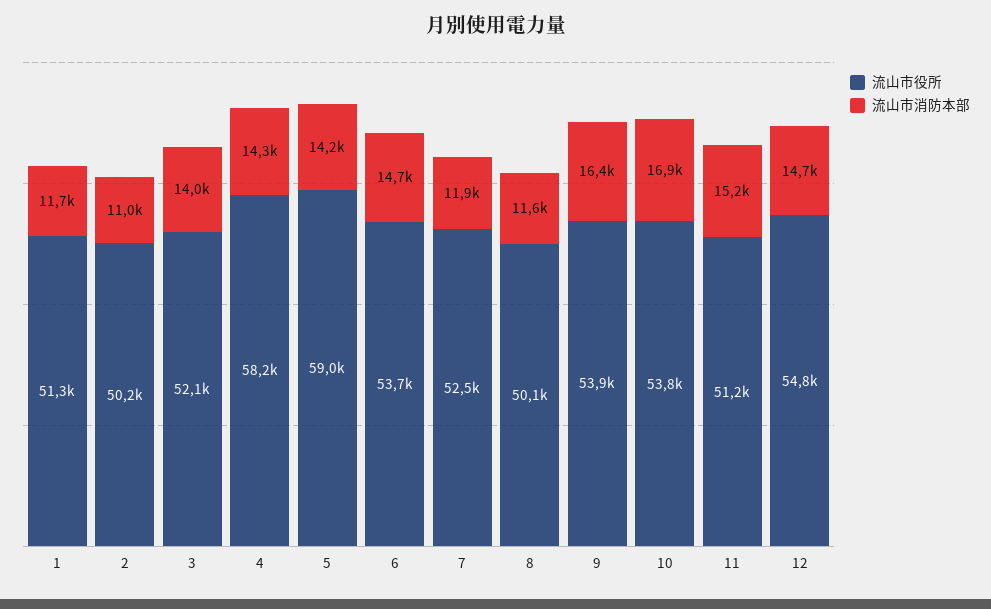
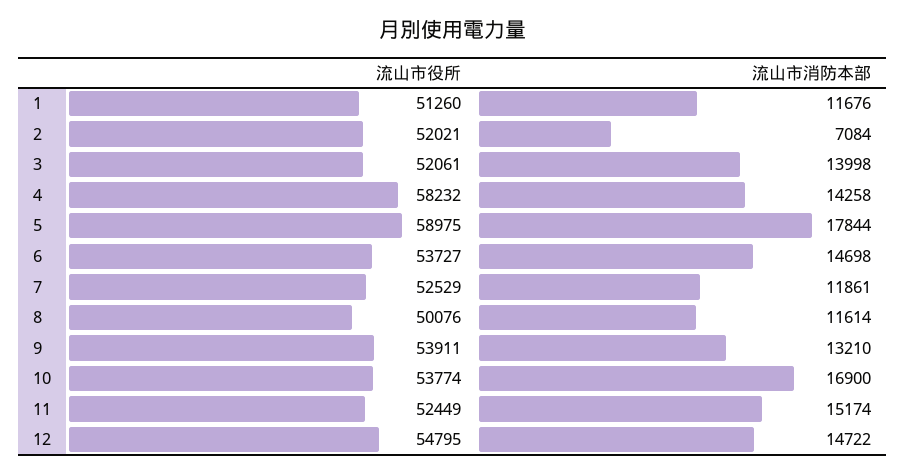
  {
    "流山市役所": {
      "1": 51260,
-     "2": 50200,
+     "2": 52021,
      "3": 52061,
      "4": 58232,
      "5": 58975,
      "6": 53727,
      "7": 52529,
      "8": 50076,
      "9": 53911,
      "10": 53774,
-     "11": 51200,
+     "11": 52449,
      "12": 54795
    },
    "流山市消防本部": {
      "1": 11676,
-     "2": 11000,
+     "2": 7084,
      "3": 13998,
      "4": 14258,
-     "5": 14200,
+     "5": 17844,
      "6": 14698,
      "7": 11861,
      "8": 11614,
-     "9": 16400,
+     "9": 13210,
      "10": 16900,
      "11": 15174,
      "12": 14722
    }
  }

